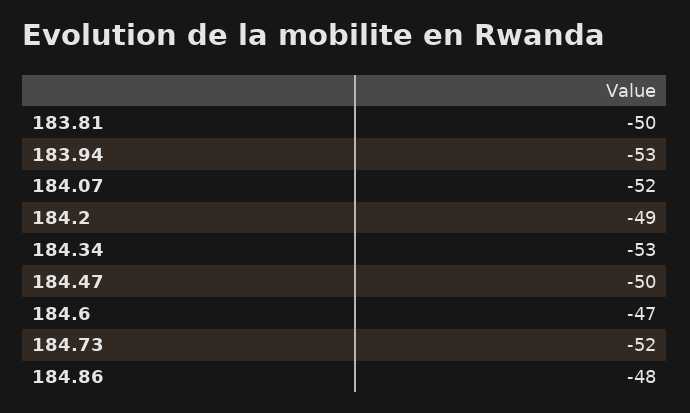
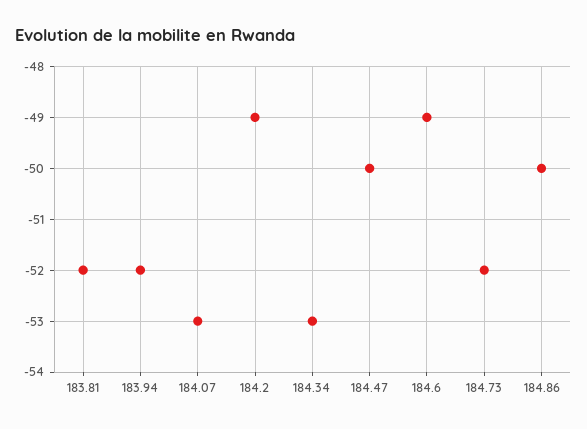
  {
-   "183.81": -50,
+   "183.81": -52,
-   "183.94": -53,
+   "183.94": -52,
-   "184.07": -52,
+   "184.07": -53,
    "184.2": -49,
    "184.34": -53,
    "184.47": -50,
-   "184.6": -47,
+   "184.6": -49,
    "184.73": -52,
-   "184.86": -48
+   "184.86": -50
  }

